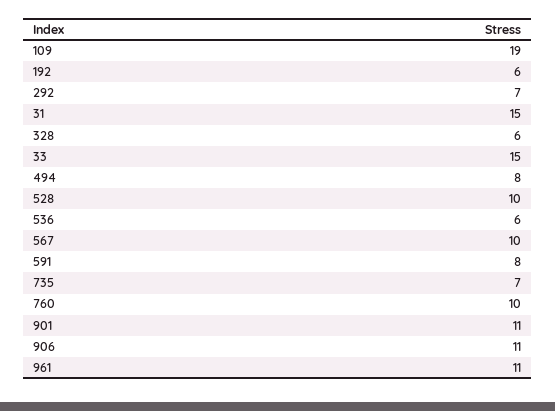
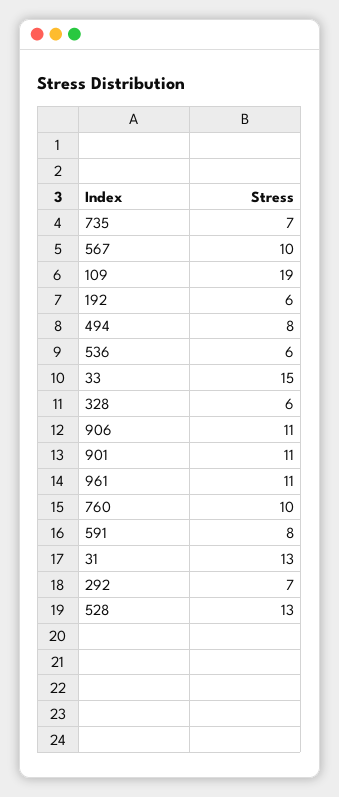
  {
    "109": 19,
    "192": 6,
    "292": 7,
-   "31": 15,
+   "31": 13,
    "328": 6,
    "33": 15,
    "494": 8,
-   "528": 10,
+   "528": 13,
    "536": 6,
    "567": 10,
    "591": 8,
    "735": 7,
    "760": 10,
    "901": 11,
    "906": 11,
    "961": 11
  }

